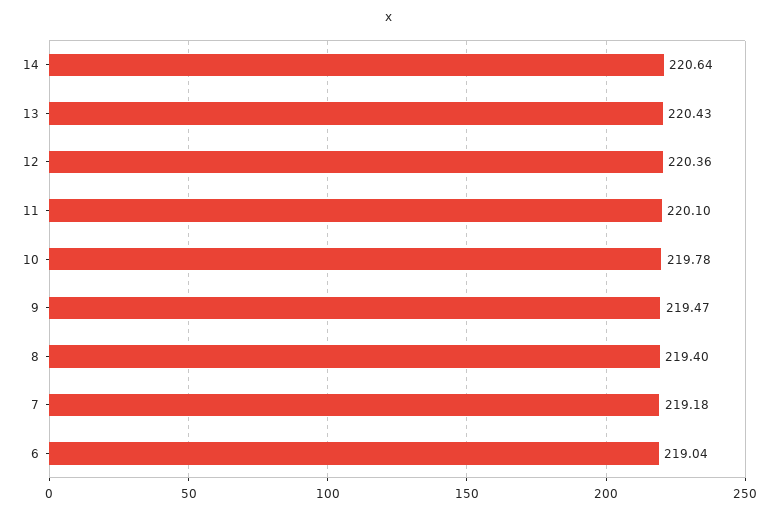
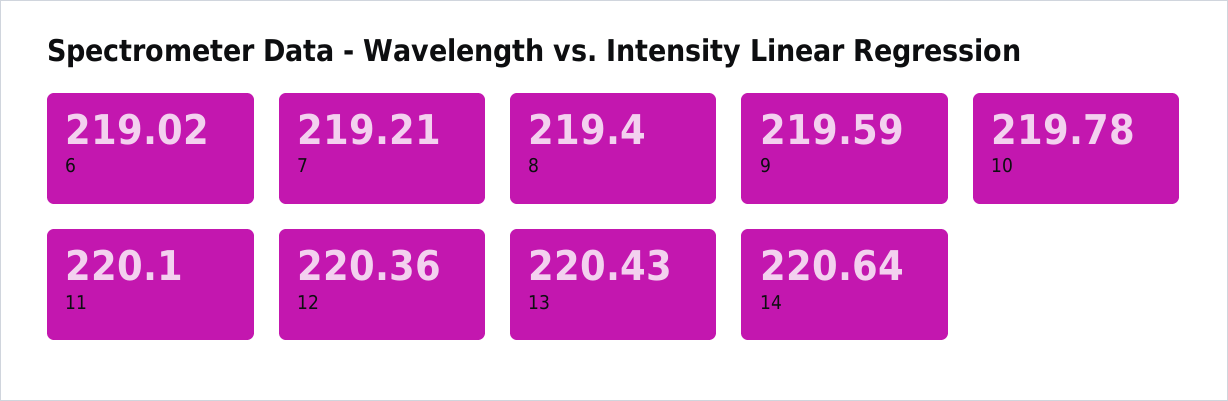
  {
    "14": 220.64,
    "13": 220.43,
    "12": 220.36,
    "11": 220.1,
    "10": 219.78,
-   "9": 219.47,
+   "9": 219.59,
    "8": 219.4,
-   "7": 219.18,
+   "7": 219.21,
-   "6": 219.04
+   "6": 219.02
  }

